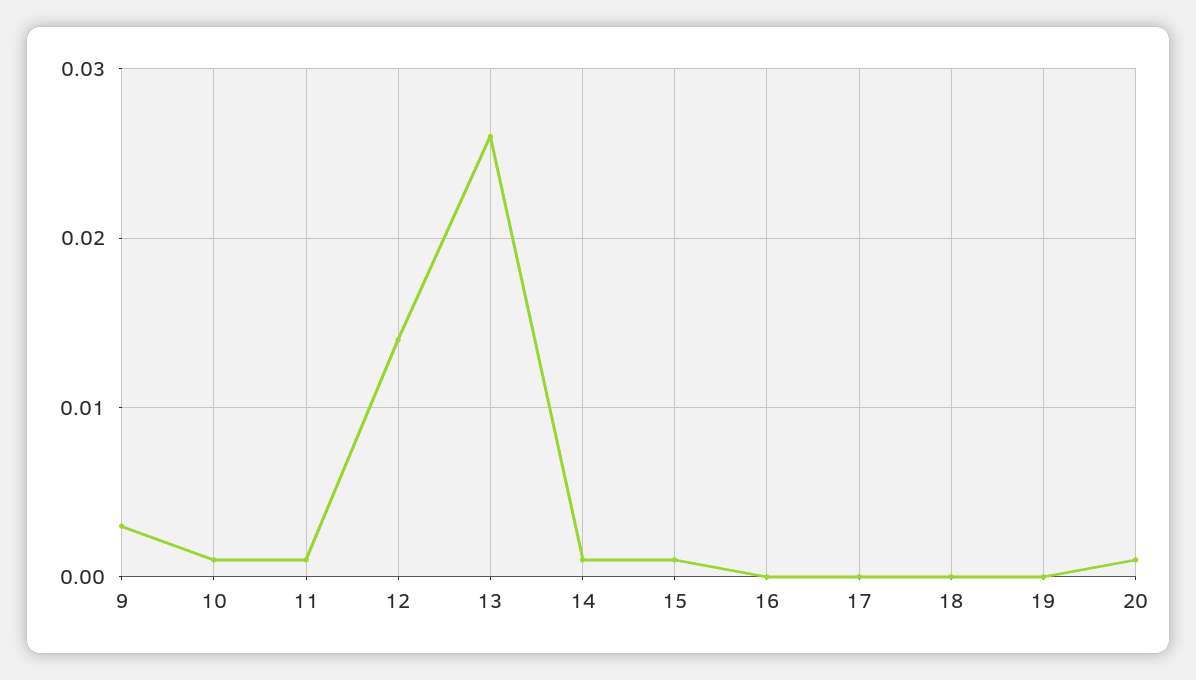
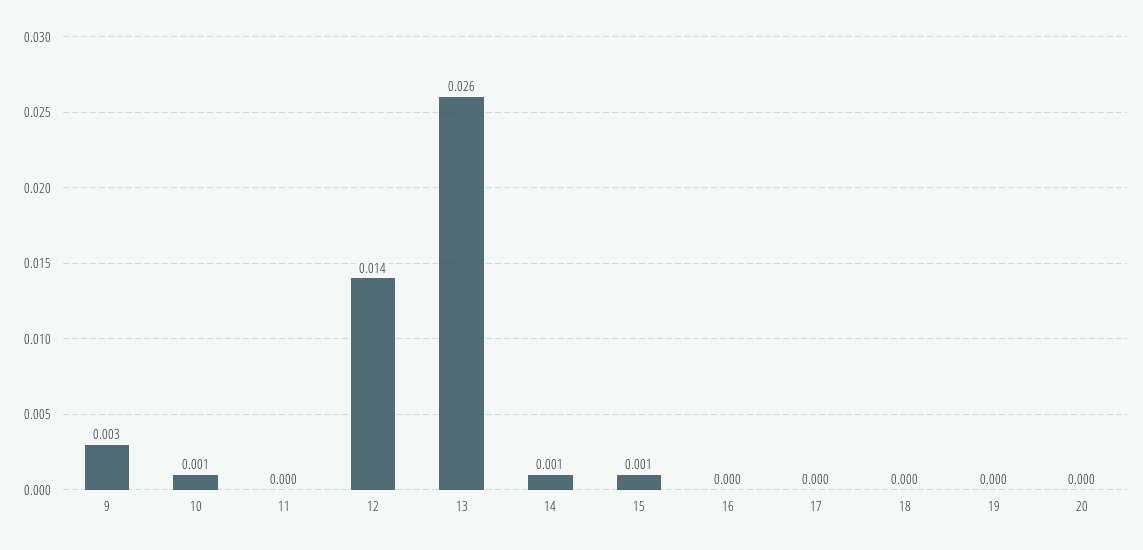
  {
    "9": 0.003,
    "10": 0.001,
-   "11": 0.001,
+   "11": 0,
    "12": 0.014,
    "13": 0.026,
    "14": 0.001,
    "15": 0.001,
    "16": 0,
    "17": 0,
    "18": 0,
    "19": 0,
-   "20": 0.001
+   "20": 0
  }

